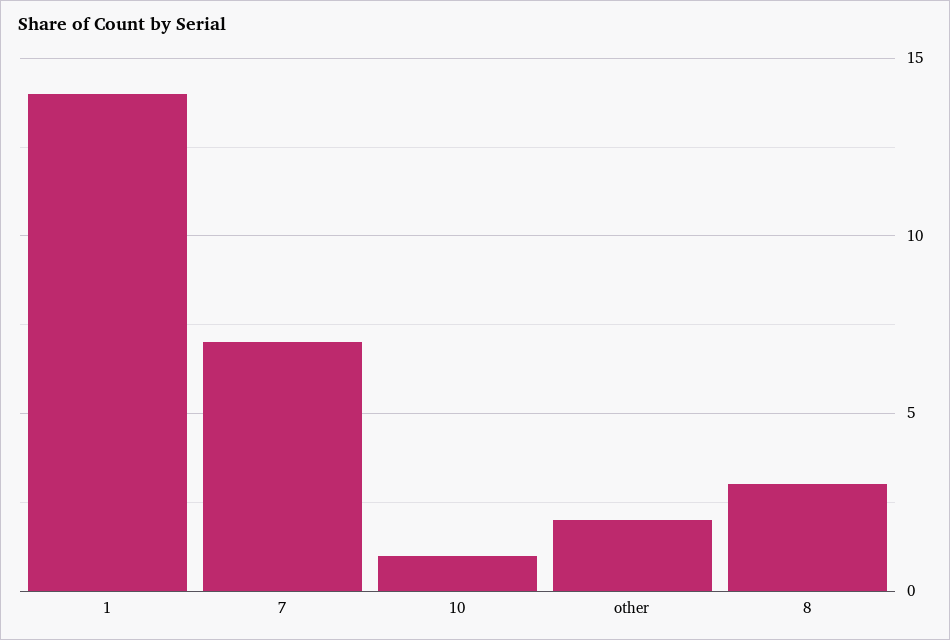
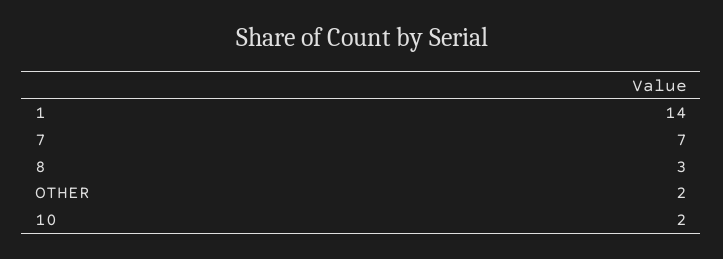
  {
    "1": 14,
    "7": 7,
-   "10": 1,
+   "10": 2,
    "other": 2,
    "8": 3
  }

